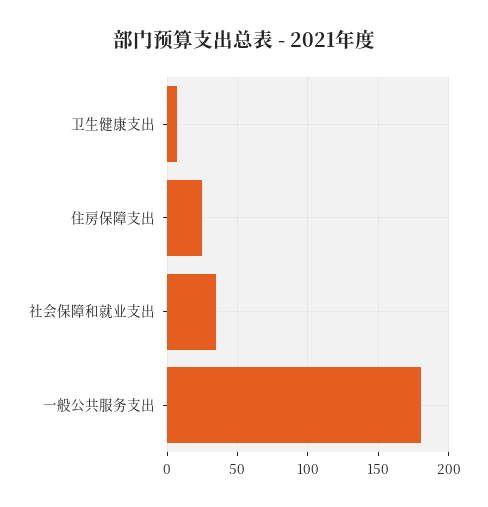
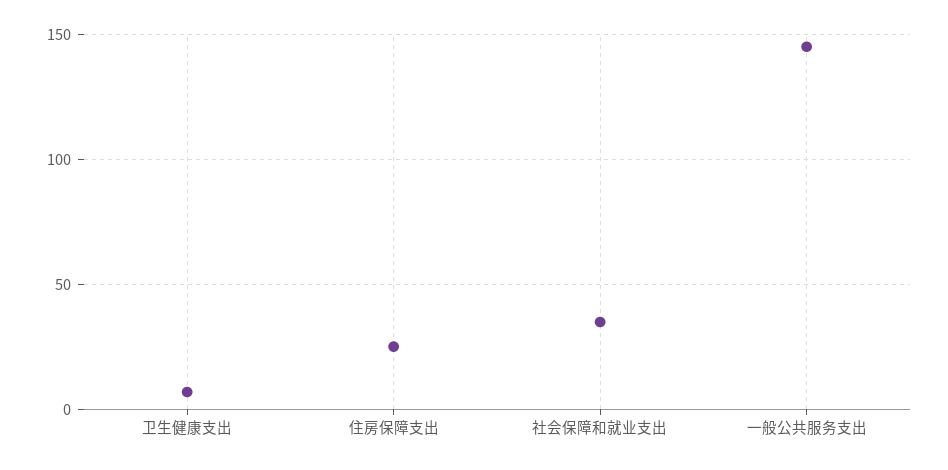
  {
    "卫生健康支出": 5,
    "住房保障支出": 25,
    "社会保障和就业支出": 35,
-   "一般公共服务支出": 180
+   "一般公共服务支出": 145
  }

